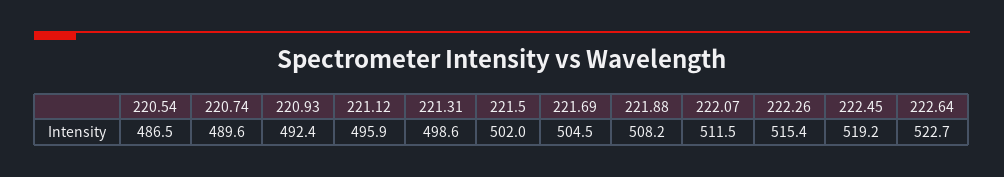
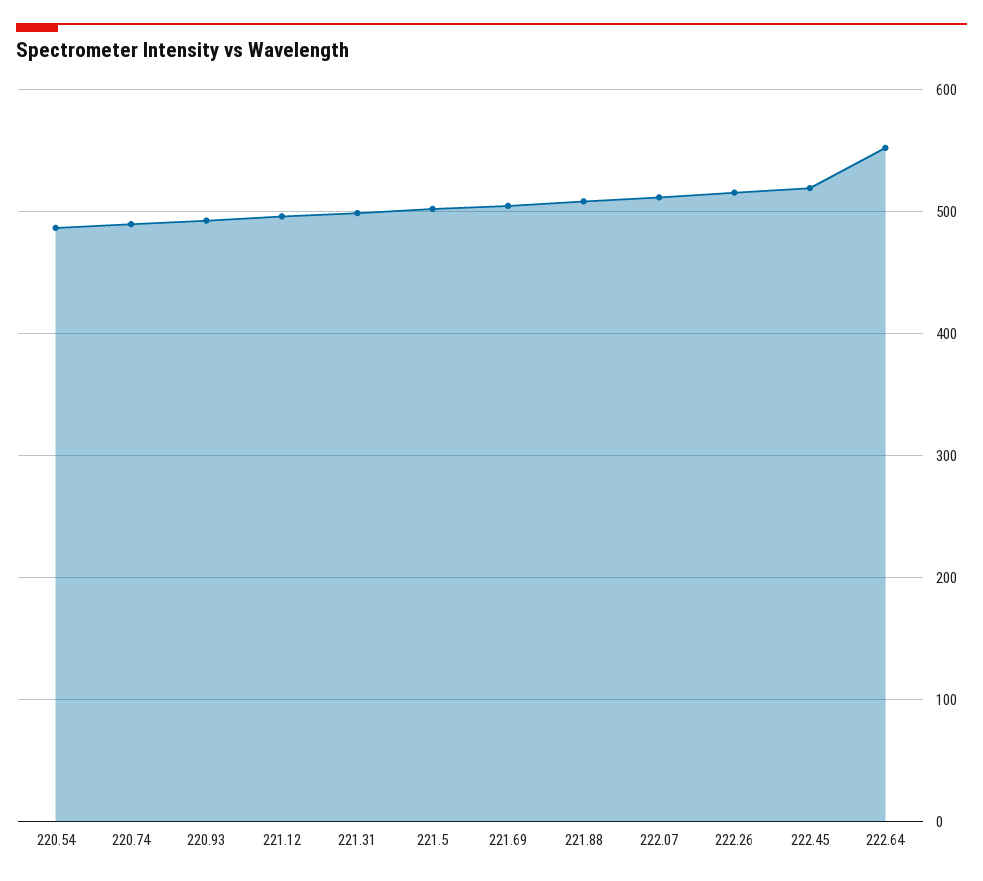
  {
    "220.54": 486.5,
    "220.74": 489.6,
    "220.93": 492.4,
    "221.12": 495.9,
    "221.31": 498.6,
    "221.5": 502,
    "221.69": 504.5,
    "221.88": 508.2,
    "222.07": 511.5,
    "222.26": 515.4,
    "222.45": 519.2,
-   "222.64": 522.7
+   "222.64": 550
  }

